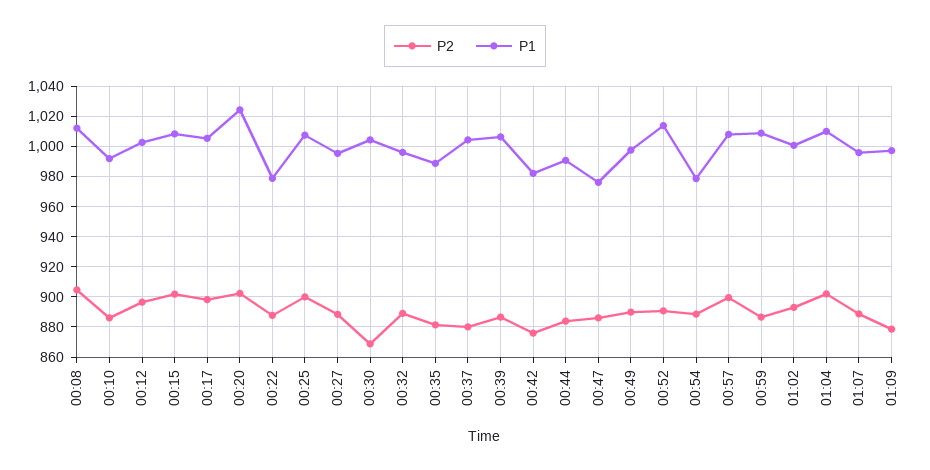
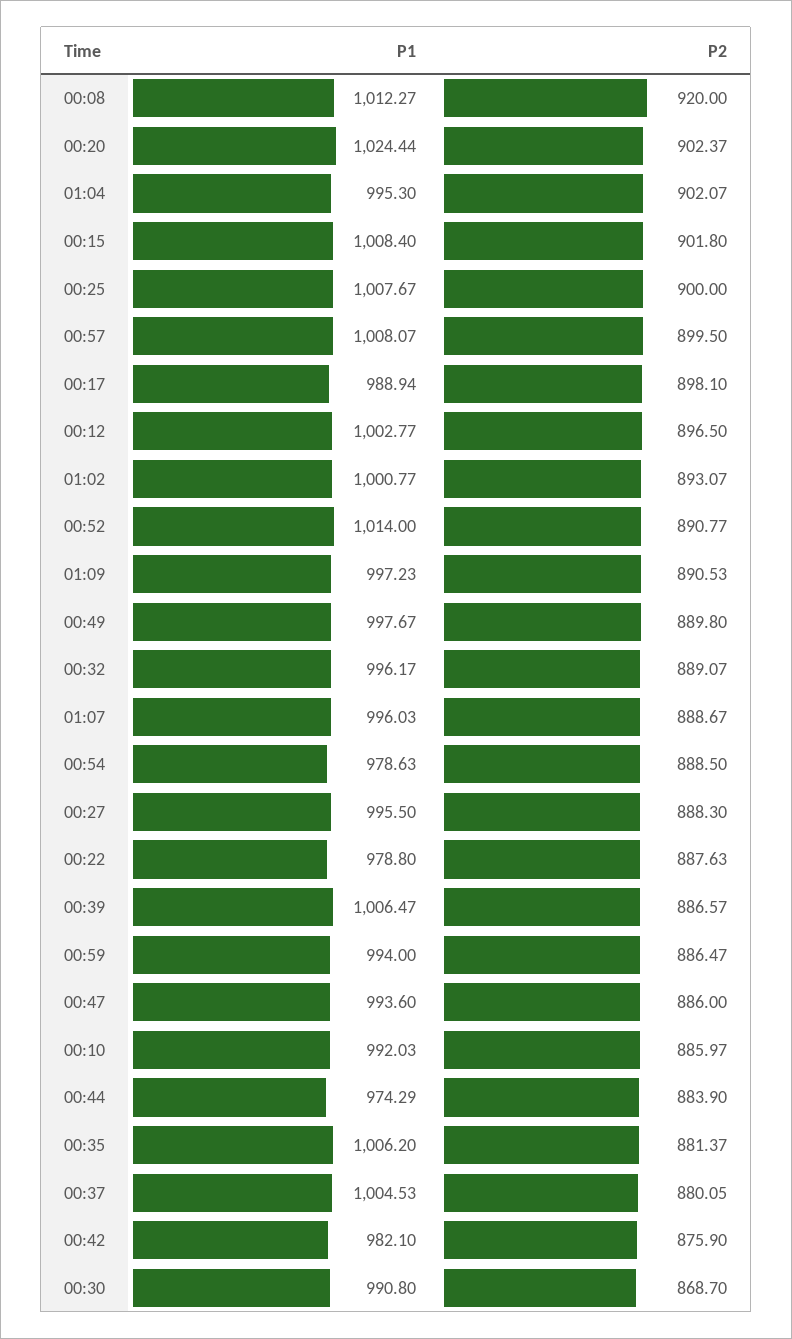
  {
    "P2": {
-     "00:08": 905,
+     "00:08": 920,
      "00:10": 885.97,
      "00:12": 896.5,
      "00:15": 901.8,
      "00:17": 898.1,
      "00:20": 902.37,
      "00:22": 887.63,
      "00:25": 900,
      "00:27": 888.3,
      "00:30": 868.7,
      "00:32": 889.07,
      "00:35": 881.37,
      "00:37": 880.05,
      "00:39": 886.57,
      "00:42": 875.9,
      "00:44": 883.9,
      "00:47": 886,
      "00:49": 889.8,
      "00:52": 890.77,
      "00:54": 888.5,
      "00:57": 899.5,
      "00:59": 886.47,
      "01:02": 893.07,
      "01:04": 902.07,
      "01:07": 888.67,
-     "01:09": 880
+     "01:09": 890.53
    },
    "P1": {
      "00:08": 1012.27,
      "00:10": 992.03,
      "00:12": 1002.77,
      "00:15": 1008.4,
-     "00:17": 1005,
+     "00:17": 988.94,
      "00:20": 1024.44,
      "00:22": 978.8,
      "00:25": 1007.67,
      "00:27": 995.5,
-     "00:30": 1005,
+     "00:30": 990.8,
      "00:32": 996.17,
-     "00:35": 990,
+     "00:35": 1006.2,
      "00:37": 1004.53,
      "00:39": 1006.47,
      "00:42": 982.1,
-     "00:44": 990,
+     "00:44": 974.29,
-     "00:47": 975,
+     "00:47": 993.6,
      "00:49": 997.67,
      "00:52": 1014,
      "00:54": 978.63,
      "00:57": 1008.07,
-     "00:59": 1010,
+     "00:59": 994,
      "01:02": 1000.77,
-     "01:04": 1010,
+     "01:04": 995.3,
      "01:07": 996.03,
      "01:09": 997.23
    }
  }

